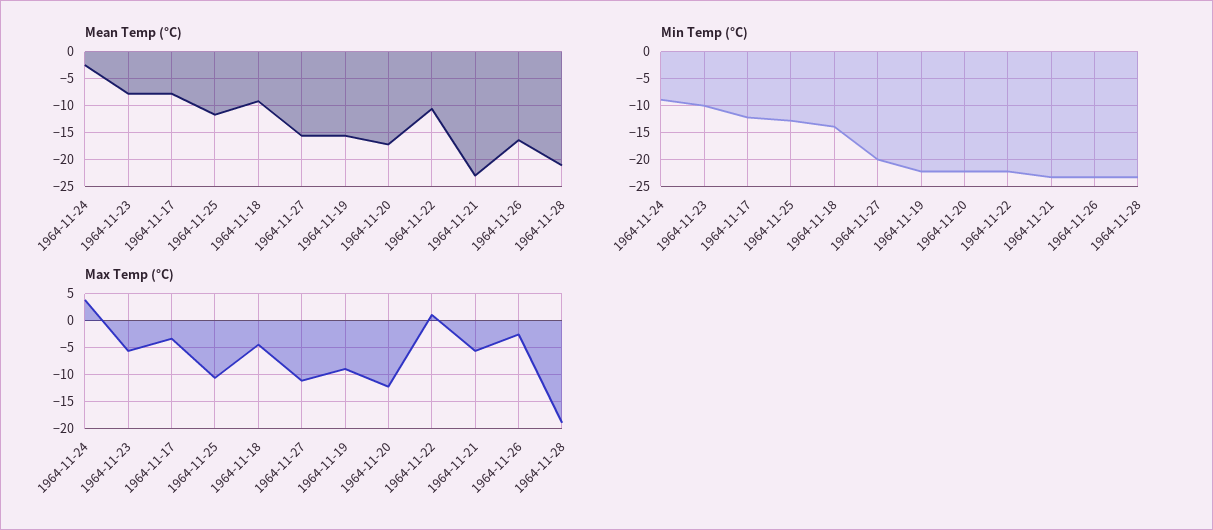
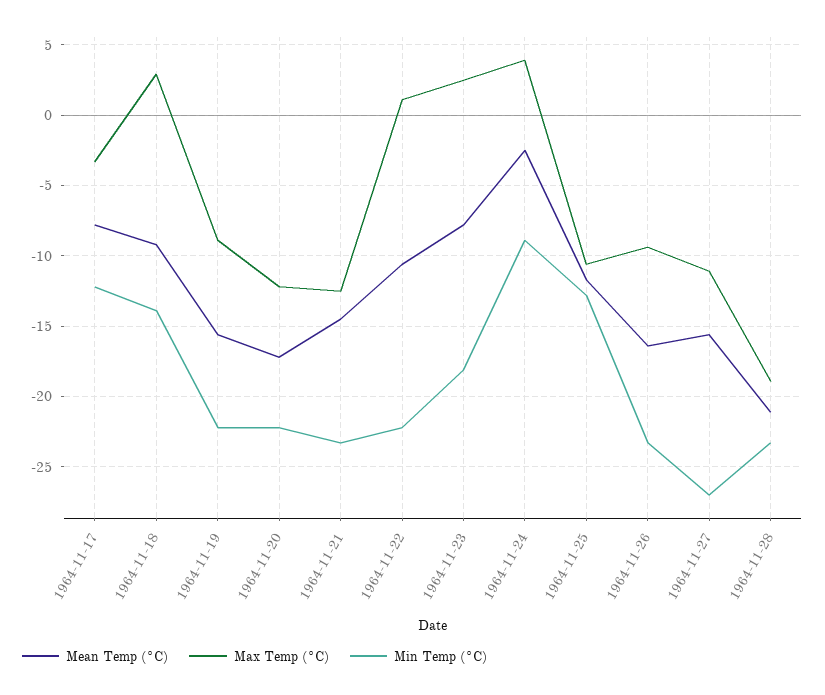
  {
    "Mean Temp (°C)": {
      "1964-11-24": -2.5,
      "1964-11-23": -8,
      "1964-11-17": -8,
      "1964-11-25": -11.5,
      "1964-11-18": -9,
      "1964-11-27": -15.5,
      "1964-11-19": -15.5,
      "1964-11-20": -17,
      "1964-11-22": -10.5,
-     "1964-11-21": -22.5,
+     "1964-11-21": -14.5,
      "1964-11-26": -16.5,
      "1964-11-28": -21
    },
    "Min Temp (°C)": {
      "1964-11-24": -9,
-     "1964-11-23": -10,
+     "1964-11-23": -18,
      "1964-11-17": -12,
      "1964-11-25": -13,
      "1964-11-18": -14,
-     "1964-11-27": -20,
+     "1964-11-27": -27,
      "1964-11-19": -22,
      "1964-11-20": -22,
      "1964-11-22": -22,
      "1964-11-21": -23.5,
      "1964-11-26": -23.5,
      "1964-11-28": -23.5
    },
    "Max Temp (°C)": {
      "1964-11-24": 4,
-     "1964-11-23": -5,
+     "1964-11-23": 2.5,
      "1964-11-17": -3.5,
      "1964-11-25": -10.5,
-     "1964-11-18": -5,
+     "1964-11-18": 3,
      "1964-11-27": -11,
      "1964-11-19": -9,
      "1964-11-20": -12,
      "1964-11-22": 1,
-     "1964-11-21": -5,
+     "1964-11-21": -12.5,
-     "1964-11-26": -2.5,
+     "1964-11-26": -9.5,
      "1964-11-28": -19
    }
  }

